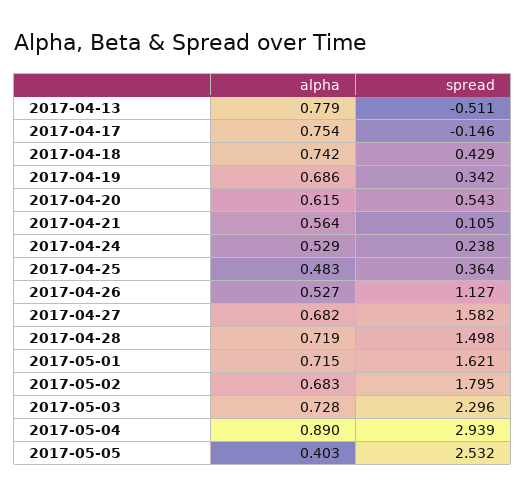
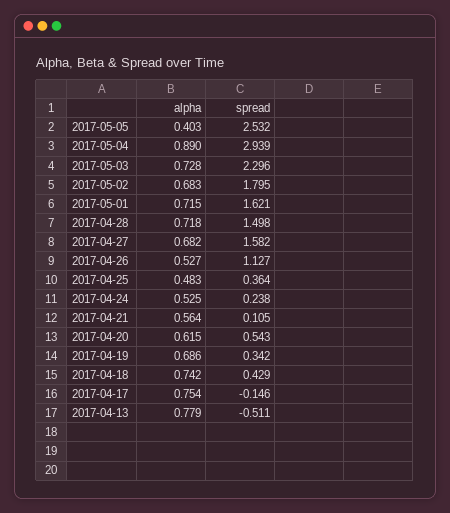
  {
    "alpha": {
      "2017-04-13": 0.779,
      "2017-04-17": 0.754,
      "2017-04-18": 0.742,
      "2017-04-19": 0.686,
      "2017-04-20": 0.615,
      "2017-04-21": 0.564,
-     "2017-04-24": 0.529,
+     "2017-04-24": 0.525,
      "2017-04-25": 0.483,
      "2017-04-26": 0.527,
      "2017-04-27": 0.682,
-     "2017-04-28": 0.719,
+     "2017-04-28": 0.718,
      "2017-05-01": 0.715,
      "2017-05-02": 0.683,
      "2017-05-03": 0.728,
      "2017-05-04": 0.89,
      "2017-05-05": 0.403
    },
    "spread": {
      "2017-04-13": -0.511,
      "2017-04-17": -0.146,
      "2017-04-18": 0.429,
      "2017-04-19": 0.342,
      "2017-04-20": 0.543,
      "2017-04-21": 0.105,
      "2017-04-24": 0.238,
      "2017-04-25": 0.364,
      "2017-04-26": 1.127,
      "2017-04-27": 1.582,
      "2017-04-28": 1.498,
      "2017-05-01": 1.621,
      "2017-05-02": 1.795,
      "2017-05-03": 2.296,
      "2017-05-04": 2.939,
      "2017-05-05": 2.532
    }
  }

